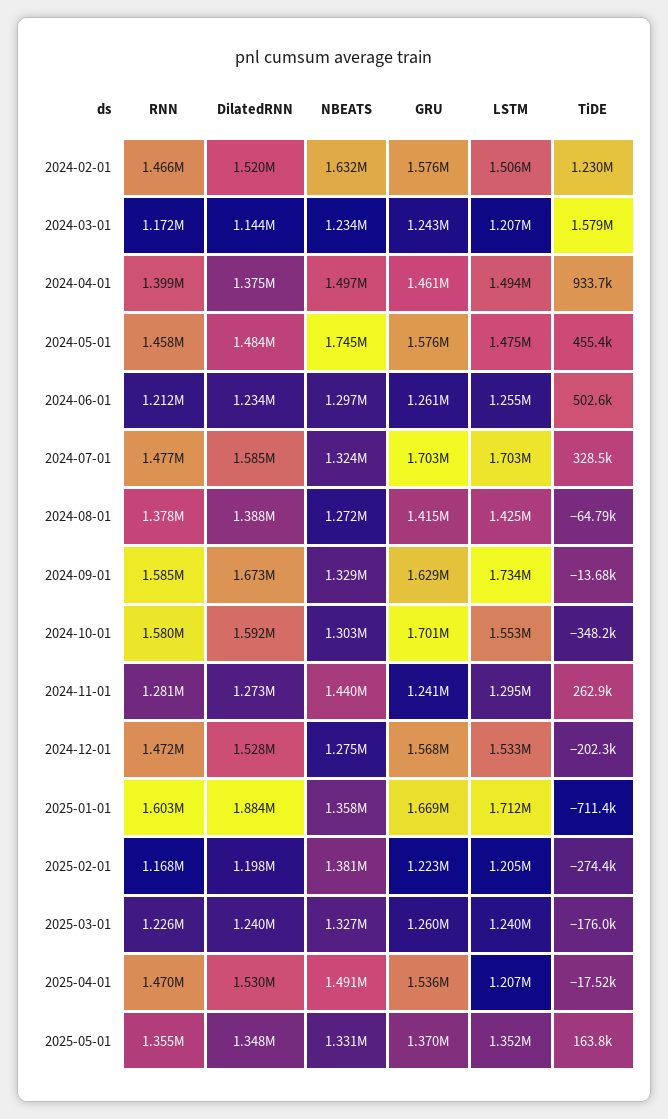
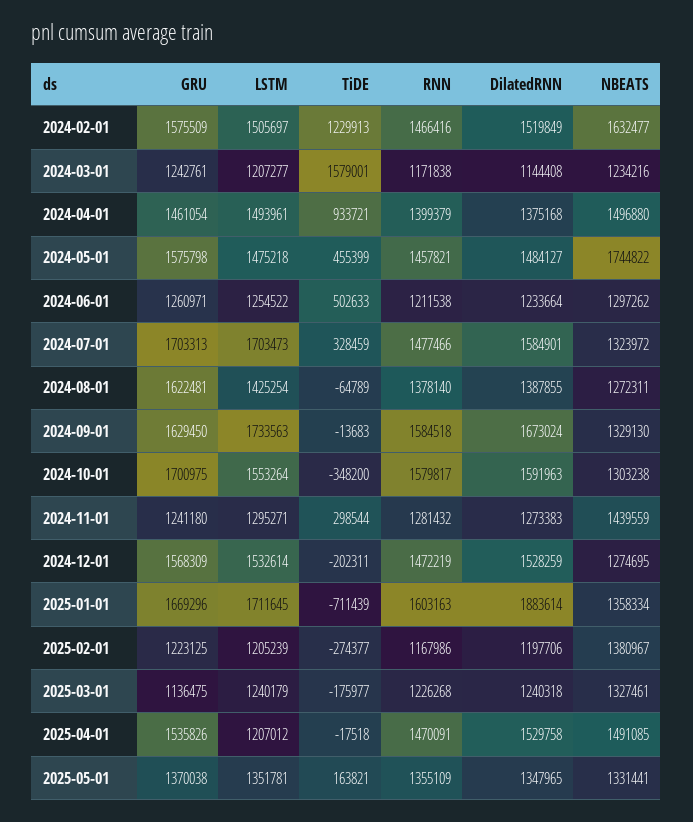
  {
    "RNN": {
      "2024-02-01": 1466416,
      "2024-03-01": 1171838,
      "2024-04-01": 1399379,
      "2024-05-01": 1457821,
      "2024-06-01": 1211538,
      "2024-07-01": 1477466,
      "2024-08-01": 1378140,
      "2024-09-01": 1584518,
      "2024-10-01": 1579817,
      "2024-11-01": 1281432,
      "2024-12-01": 1472219,
      "2025-01-01": 1603163,
      "2025-02-01": 1167986,
      "2025-03-01": 1226268,
      "2025-04-01": 1470091,
      "2025-05-01": 1355109
    },
    "DilatedRNN": {
      "2024-02-01": 1519849,
      "2024-03-01": 1144408,
      "2024-04-01": 1375168,
      "2024-05-01": 1484127,
      "2024-06-01": 1233664,
      "2024-07-01": 1584901,
      "2024-08-01": 1387855,
      "2024-09-01": 1673024,
      "2024-10-01": 1591963,
      "2024-11-01": 1273383,
      "2024-12-01": 1528259,
      "2025-01-01": 1883614,
      "2025-02-01": 1197706,
      "2025-03-01": 1240318,
      "2025-04-01": 1529758,
      "2025-05-01": 1347965
    },
    "NBEATS": {
      "2024-02-01": 1632477,
      "2024-03-01": 1234216,
      "2024-04-01": 1496880,
      "2024-05-01": 1744822,
      "2024-06-01": 1297262,
      "2024-07-01": 1323972,
      "2024-08-01": 1272311,
      "2024-09-01": 1329130,
      "2024-10-01": 1303238,
      "2024-11-01": 1439559,
      "2024-12-01": 1274695,
      "2025-01-01": 1358334,
      "2025-02-01": 1380967,
      "2025-03-01": 1327461,
      "2025-04-01": 1491085,
      "2025-05-01": 1331441
    },
    "GRU": {
      "2024-02-01": 1575509,
      "2024-03-01": 1242761,
      "2024-04-01": 1461054,
      "2024-05-01": 1575798,
      "2024-06-01": 1260971,
      "2024-07-01": 1703313,
-     "2024-08-01": 1415000,
+     "2024-08-01": 1622481,
      "2024-09-01": 1629450,
      "2024-10-01": 1700975,
      "2024-11-01": 1241180,
      "2024-12-01": 1568309,
      "2025-01-01": 1669296,
      "2025-02-01": 1223125,
-     "2025-03-01": 1260000,
+     "2025-03-01": 1136475,
      "2025-04-01": 1535826,
      "2025-05-01": 1370038
    },
    "LSTM": {
      "2024-02-01": 1505697,
      "2024-03-01": 1207277,
      "2024-04-01": 1493961,
      "2024-05-01": 1475218,
      "2024-06-01": 1254522,
      "2024-07-01": 1703473,
      "2024-08-01": 1425254,
      "2024-09-01": 1733563,
      "2024-10-01": 1553264,
      "2024-11-01": 1295271,
      "2024-12-01": 1532614,
      "2025-01-01": 1711645,
      "2025-02-01": 1205239,
      "2025-03-01": 1240179,
      "2025-04-01": 1207012,
      "2025-05-01": 1351781
    },
    "TiDE": {
      "2024-02-01": 1229913,
      "2024-03-01": 1579001,
      "2024-04-01": 933721,
      "2024-05-01": 455399,
      "2024-06-01": 502633,
      "2024-07-01": 328459,
      "2024-08-01": -64789,
      "2024-09-01": -13683,
      "2024-10-01": -348200,
-     "2024-11-01": 262900,
+     "2024-11-01": 298544,
      "2024-12-01": -202311,
      "2025-01-01": -711439,
      "2025-02-01": -274377,
      "2025-03-01": -175977,
      "2025-04-01": -17518,
      "2025-05-01": 163821
    }
  }

